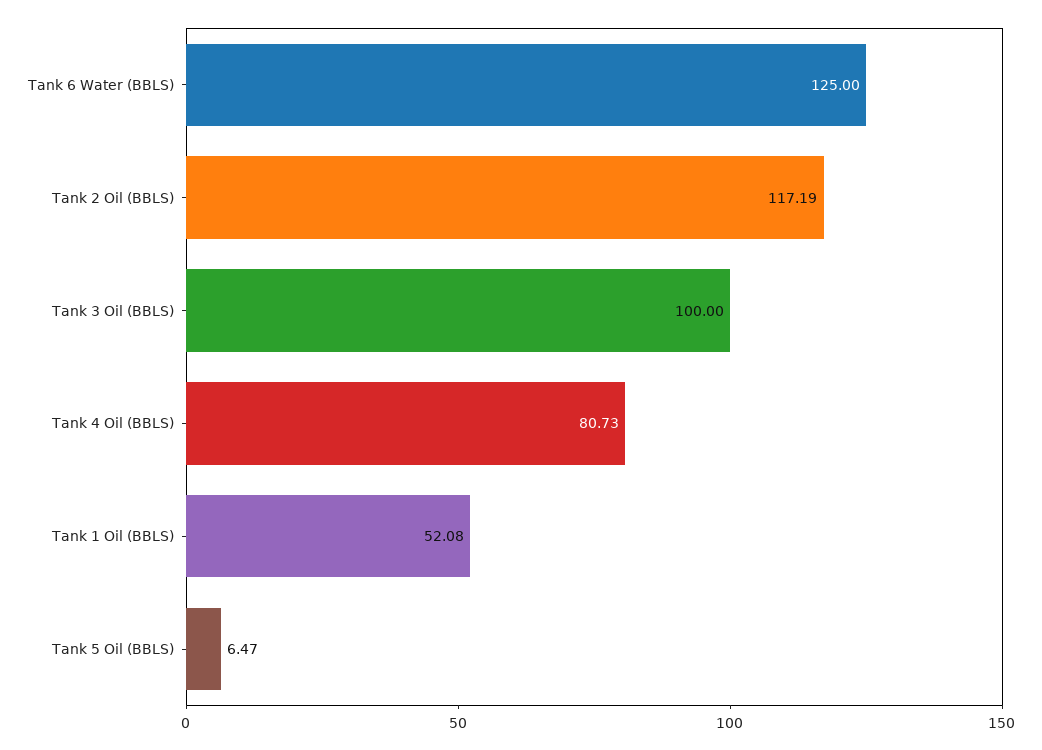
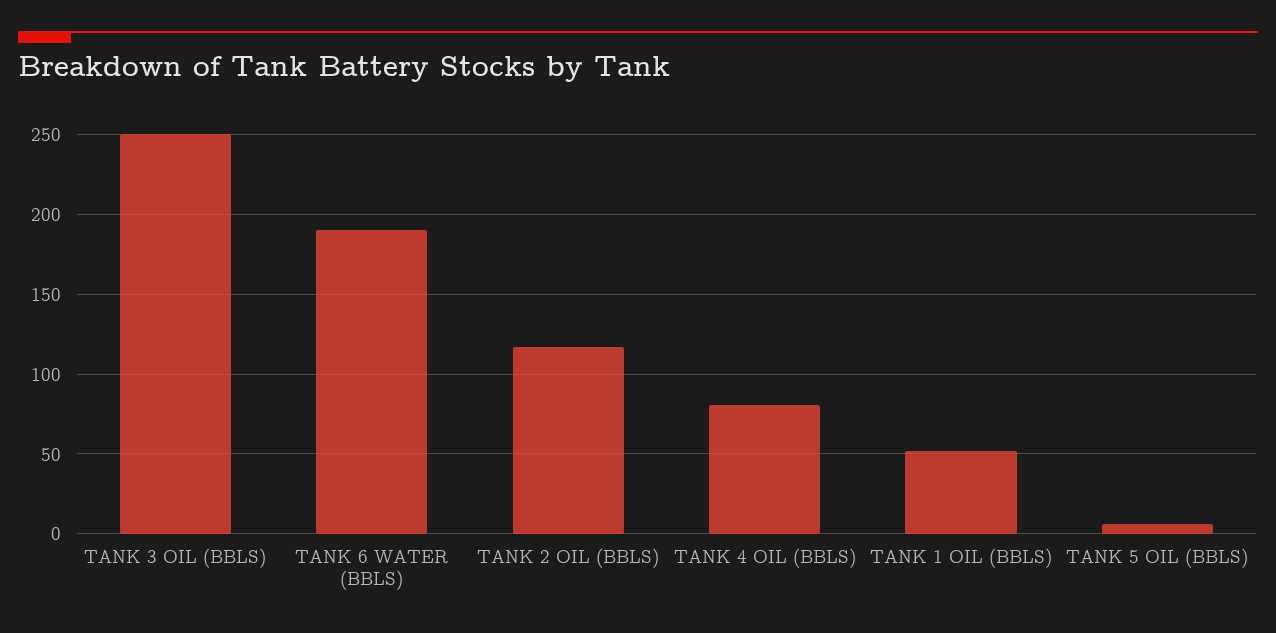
  {
-   "Tank 6 Water (BBLS)": 125,
+   "Tank 6 Water (BBLS)": 190,
    "Tank 2 Oil (BBLS)": 117.19,
-   "Tank 3 Oil (BBLS)": 100,
+   "Tank 3 Oil (BBLS)": 250,
    "Tank 4 Oil (BBLS)": 80.73,
    "Tank 1 Oil (BBLS)": 52.08,
    "Tank 5 Oil (BBLS)": 6.47
  }

